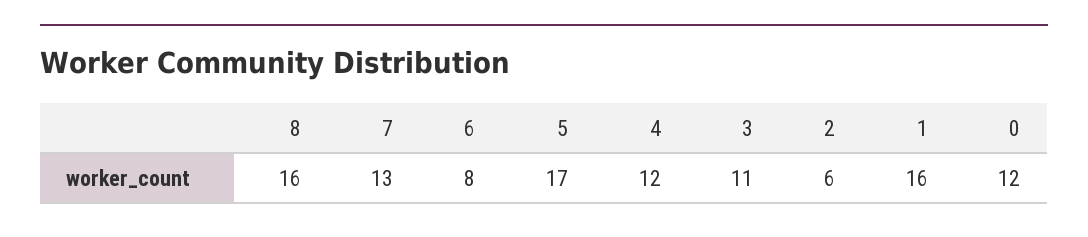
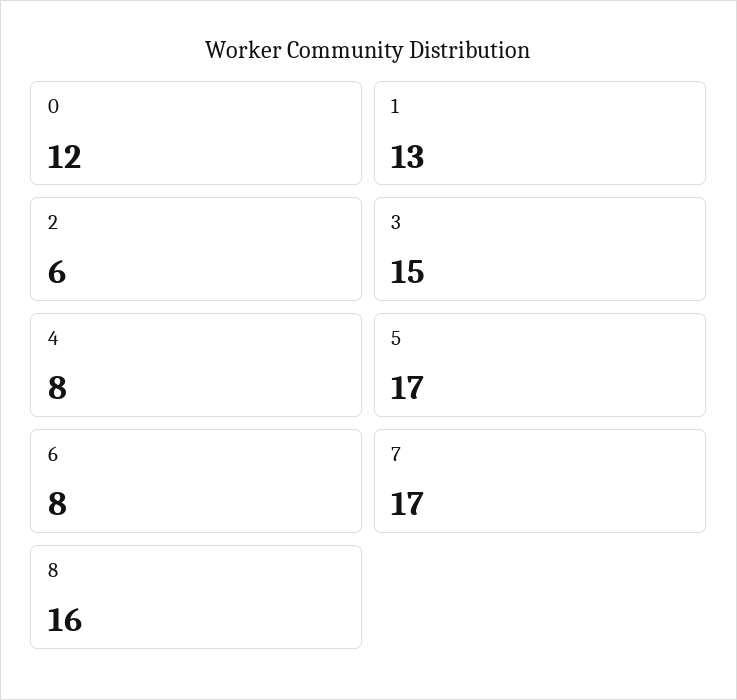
  {
    "8": 16,
-   "7": 13,
+   "7": 17,
    "6": 8,
    "5": 17,
-   "4": 12,
+   "4": 8,
-   "3": 11,
+   "3": 15,
    "2": 6,
-   "1": 16,
+   "1": 13,
    "0": 12
  }

